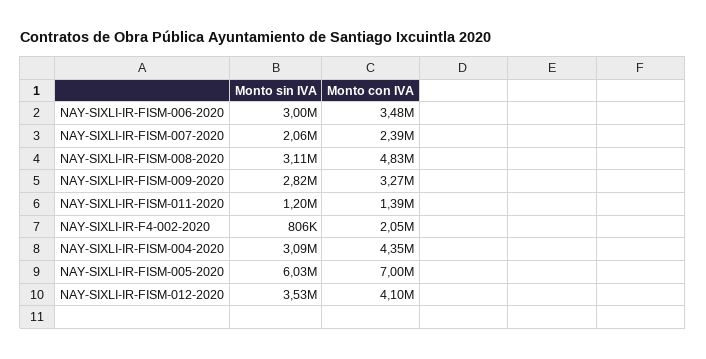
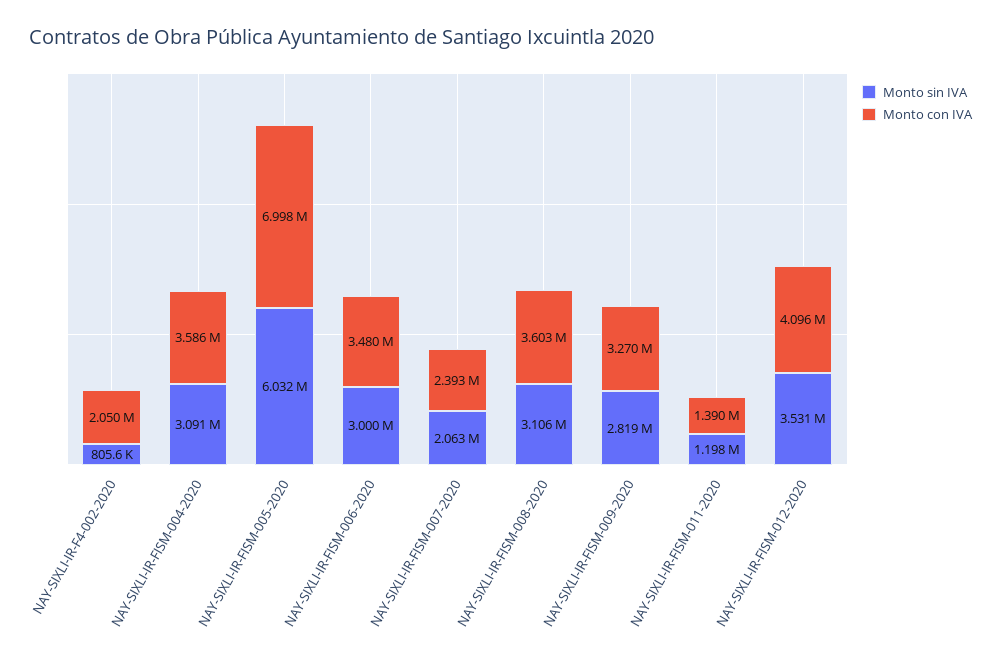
  {
    "Monto sin IVA": {
      "NAY-SIXLI-IR-FISM-006-2020": 3000000,
      "NAY-SIXLI-IR-FISM-007-2020": 2063000,
      "NAY-SIXLI-IR-FISM-008-2020": 3106000,
      "NAY-SIXLI-IR-FISM-009-2020": 2819000,
      "NAY-SIXLI-IR-FISM-011-2020": 1198000,
      "NAY-SIXLI-IR-F4-002-2020": 805600,
      "NAY-SIXLI-IR-FISM-004-2020": 3091000,
      "NAY-SIXLI-IR-FISM-005-2020": 6032000,
      "NAY-SIXLI-IR-FISM-012-2020": 3531000
    },
    "Monto con IVA": {
      "NAY-SIXLI-IR-FISM-006-2020": 3480000,
      "NAY-SIXLI-IR-FISM-007-2020": 2393000,
-     "NAY-SIXLI-IR-FISM-008-2020": 4830000,
+     "NAY-SIXLI-IR-FISM-008-2020": 3603000,
      "NAY-SIXLI-IR-FISM-009-2020": 3270000,
      "NAY-SIXLI-IR-FISM-011-2020": 1390000,
      "NAY-SIXLI-IR-F4-002-2020": 2050000,
-     "NAY-SIXLI-IR-FISM-004-2020": 4350000,
+     "NAY-SIXLI-IR-FISM-004-2020": 3586000,
      "NAY-SIXLI-IR-FISM-005-2020": 6998000,
      "NAY-SIXLI-IR-FISM-012-2020": 4096000
    }
  }

